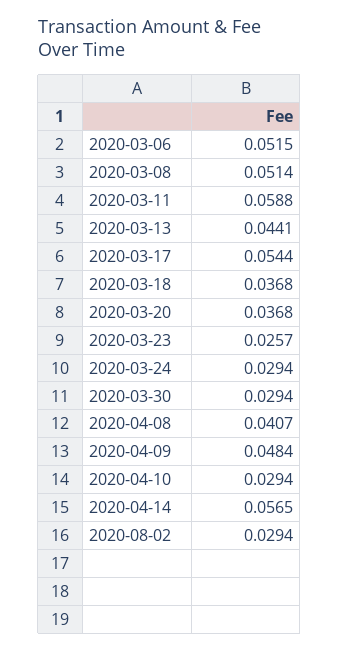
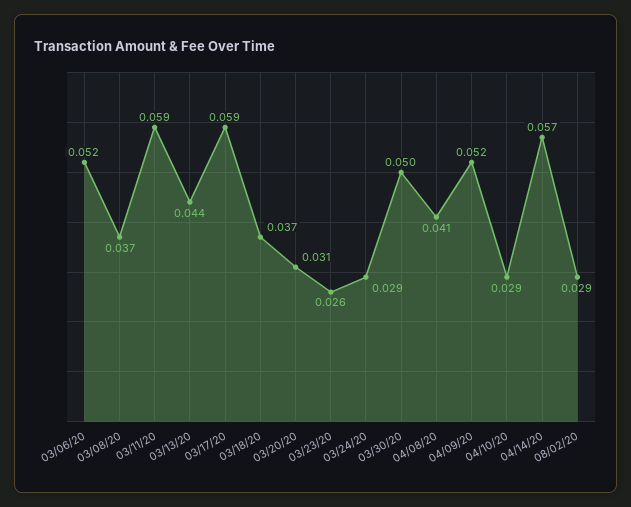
  {
    "2020-03-06": 0.0515,
-   "2020-03-08": 0.0514,
+   "2020-03-08": 0.037,
    "2020-03-11": 0.0588,
    "2020-03-13": 0.0441,
-   "2020-03-17": 0.0544,
+   "2020-03-17": 0.059,
    "2020-03-18": 0.0368,
-   "2020-03-20": 0.0368,
+   "2020-03-20": 0.031,
    "2020-03-23": 0.0257,
    "2020-03-24": 0.0294,
-   "2020-03-30": 0.0294,
+   "2020-03-30": 0.05,
    "2020-04-08": 0.0407,
-   "2020-04-09": 0.0484,
+   "2020-04-09": 0.052,
    "2020-04-10": 0.0294,
    "2020-04-14": 0.0565,
    "2020-08-02": 0.0294
  }

